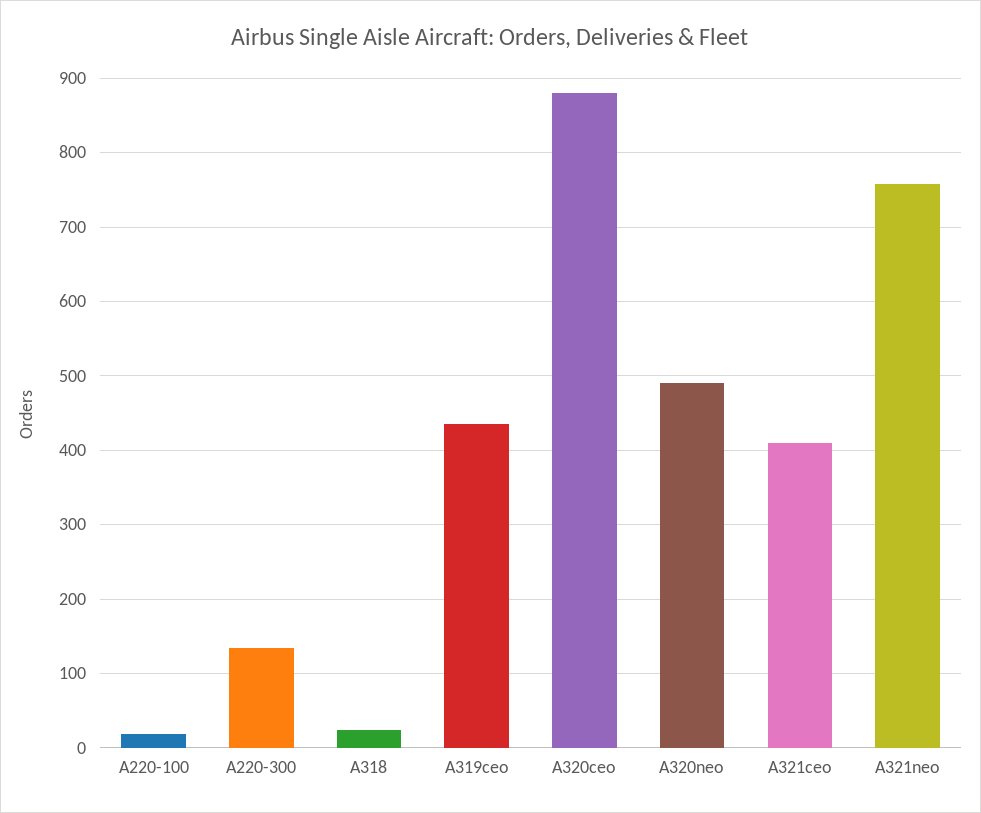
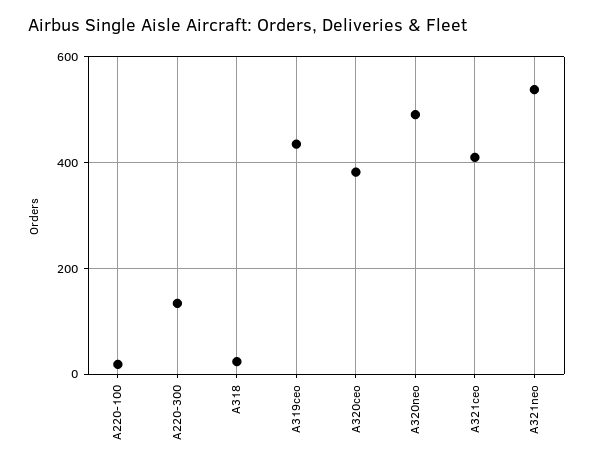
  {
    "A220-100": 20,
    "A220-300": 130,
    "A318": 20,
    "A319ceo": 440,
-   "A320ceo": 880,
+   "A320ceo": 380,
    "A320neo": 490,
    "A321ceo": 410,
-   "A321neo": 760
+   "A321neo": 540
  }

